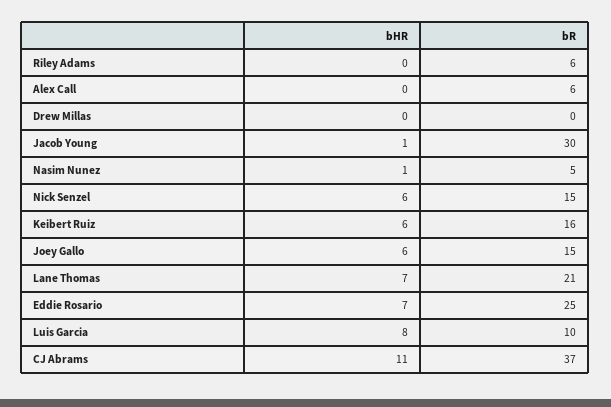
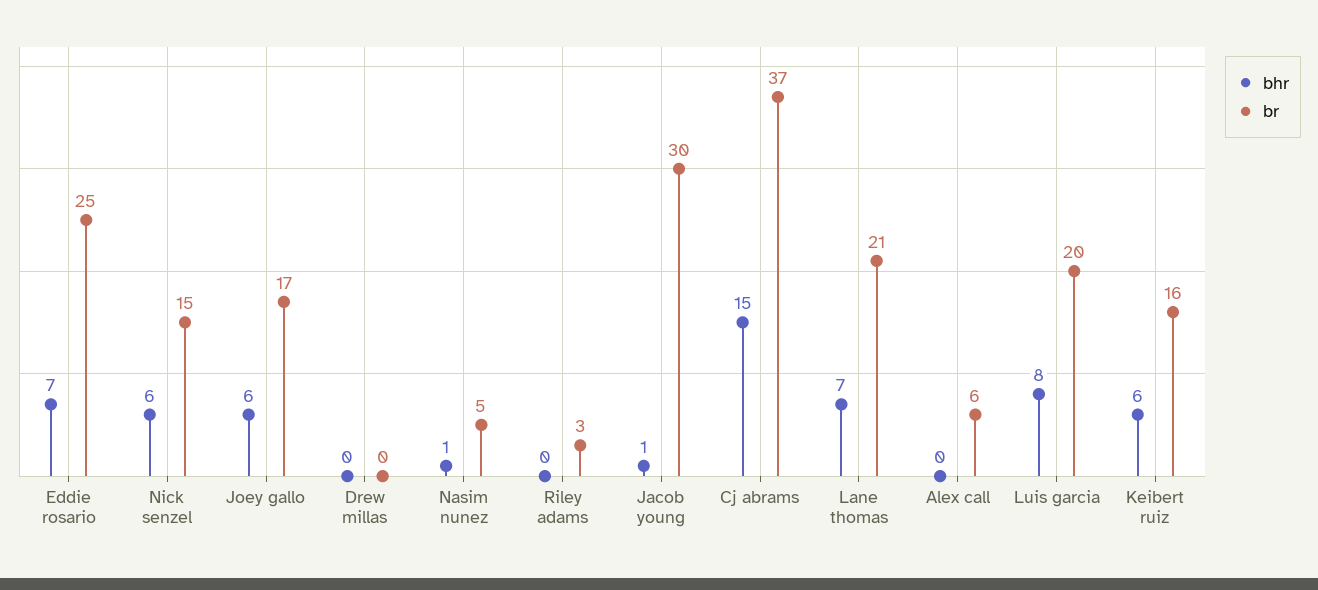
  {
    "bHR": {
      "Riley Adams": 0,
      "Alex Call": 0,
      "Drew Millas": 0,
      "Jacob Young": 1,
      "Nasim Nunez": 1,
      "Nick Senzel": 6,
      "Keibert Ruiz": 6,
      "Joey Gallo": 6,
      "Lane Thomas": 7,
      "Eddie Rosario": 7,
      "Luis Garcia": 8,
-     "CJ Abrams": 11
+     "CJ Abrams": 15
    },
    "bR": {
-     "Riley Adams": 6,
+     "Riley Adams": 3,
      "Alex Call": 6,
      "Drew Millas": 0,
      "Jacob Young": 30,
      "Nasim Nunez": 5,
      "Nick Senzel": 15,
      "Keibert Ruiz": 16,
-     "Joey Gallo": 15,
+     "Joey Gallo": 17,
      "Lane Thomas": 21,
      "Eddie Rosario": 25,
-     "Luis Garcia": 10,
+     "Luis Garcia": 20,
      "CJ Abrams": 37
    }
  }

